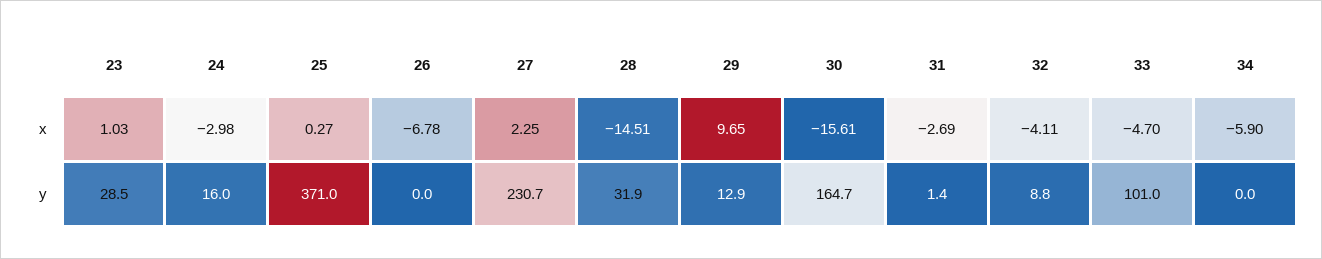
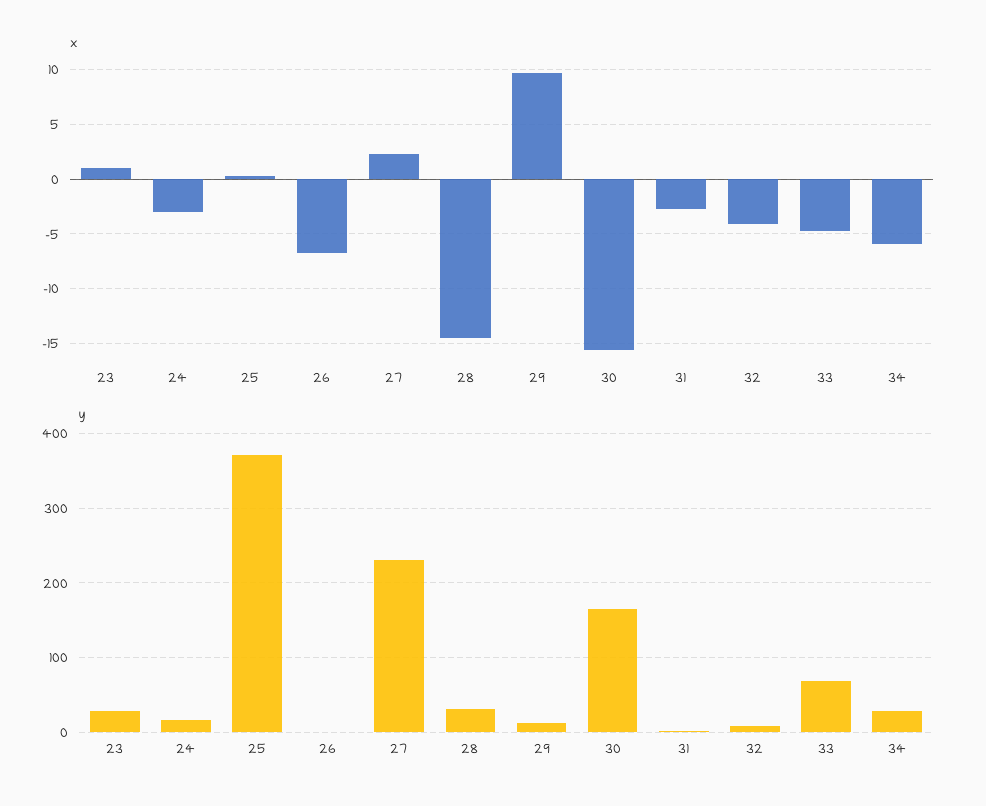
  {
    "x": {
      "23": 1.03,
      "24": -2.98,
      "25": 0.27,
      "26": -6.78,
      "27": 2.25,
      "28": -14.51,
      "29": 9.65,
      "30": -15.61,
      "31": -2.69,
      "32": -4.11,
      "33": -4.7,
      "34": -5.9
    },
    "y": {
      "23": 28.5,
      "24": 16,
      "25": 371,
      "26": 0,
      "27": 230.7,
      "28": 31.9,
      "29": 12.9,
      "30": 164.7,
      "31": 1.4,
      "32": 8.8,
-     "33": 101,
+     "33": 70,
-     "34": 0
+     "34": 30
    }
  }

